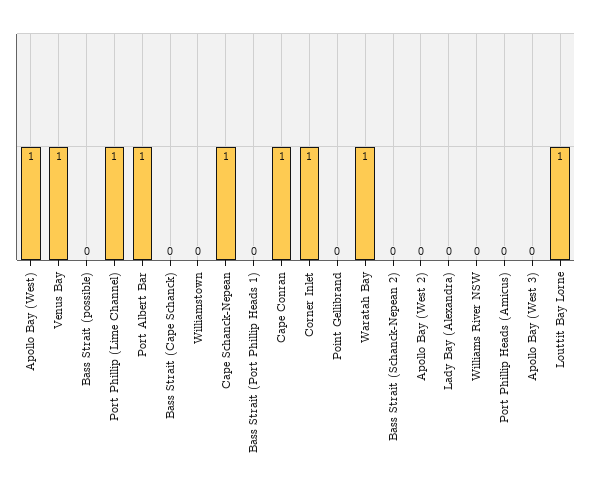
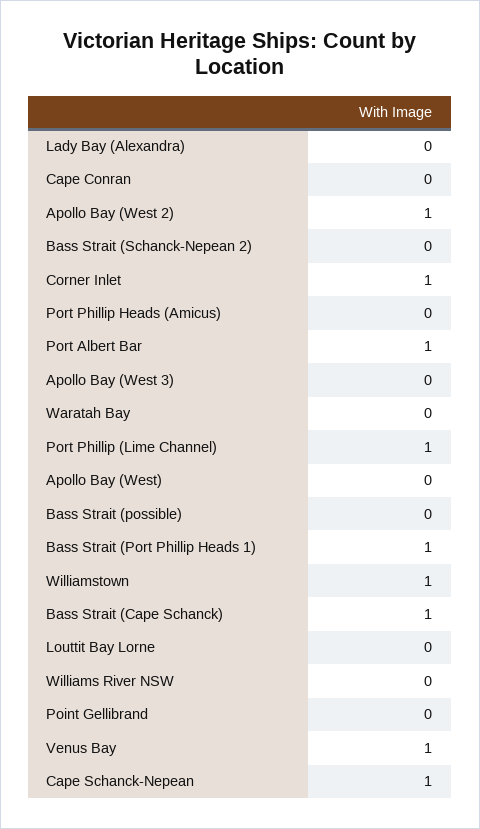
  {
-   "Apollo Bay (West)": 1,
+   "Apollo Bay (West)": 0,
    "Venus Bay": 1,
    "Bass Strait (possible)": 0,
    "Port Phillip (Lime Channel)": 1,
    "Port Albert Bar": 1,
-   "Bass Strait (Cape Schanck)": 0,
+   "Bass Strait (Cape Schanck)": 1,
-   "Williamstown": 0,
+   "Williamstown": 1,
    "Cape Schanck-Nepean": 1,
-   "Bass Strait (Port Phillip Heads 1)": 0,
+   "Bass Strait (Port Phillip Heads 1)": 1,
-   "Cape Conran": 1,
+   "Cape Conran": 0,
    "Corner Inlet": 1,
    "Point Gellibrand": 0,
-   "Waratah Bay": 1,
+   "Waratah Bay": 0,
    "Bass Strait (Schanck-Nepean 2)": 0,
-   "Apollo Bay (West 2)": 0,
+   "Apollo Bay (West 2)": 1,
    "Lady Bay (Alexandra)": 0,
    "Williams River NSW": 0,
    "Port Phillip Heads (Amicus)": 0,
    "Apollo Bay (West 3)": 0,
-   "Louttit Bay Lorne": 1
+   "Louttit Bay Lorne": 0
  }

